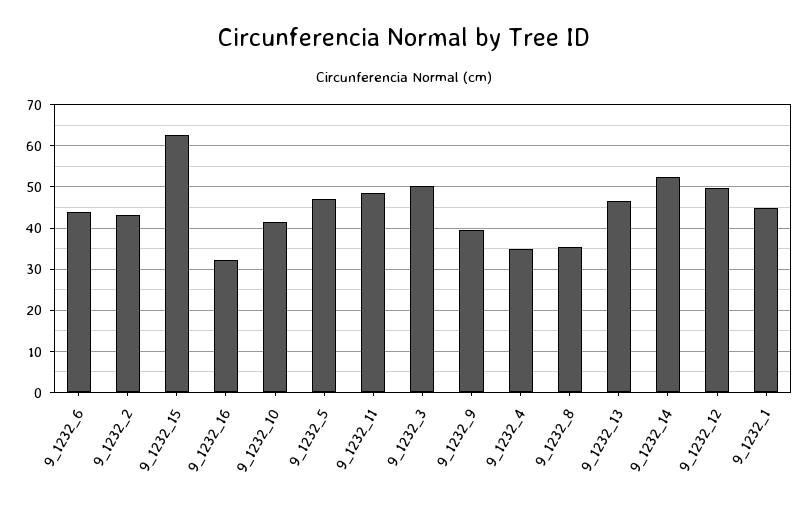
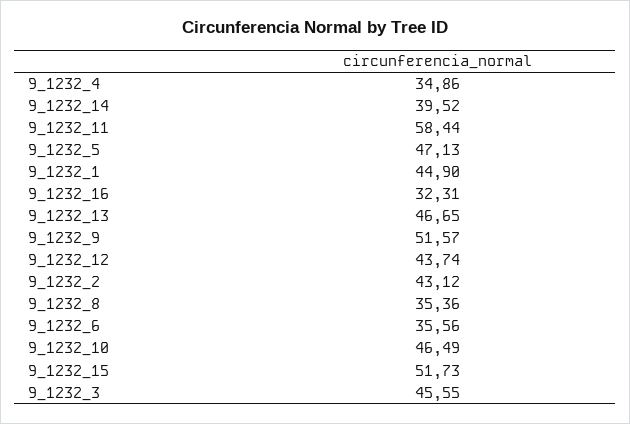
  {
-   "9_1232_6": 44,
+   "9_1232_6": 35.56,
    "9_1232_2": 43.12,
-   "9_1232_15": 62,
+   "9_1232_15": 51.73,
    "9_1232_16": 32.31,
-   "9_1232_10": 42,
+   "9_1232_10": 46.49,
    "9_1232_5": 47.13,
-   "9_1232_11": 48,
+   "9_1232_11": 58.44,
-   "9_1232_3": 50,
+   "9_1232_3": 45.55,
-   "9_1232_9": 40,
+   "9_1232_9": 51.57,
    "9_1232_4": 34.86,
    "9_1232_8": 35.36,
    "9_1232_13": 46.65,
-   "9_1232_14": 52,
+   "9_1232_14": 39.52,
-   "9_1232_12": 50,
+   "9_1232_12": 43.74,
    "9_1232_1": 44.9
  }

